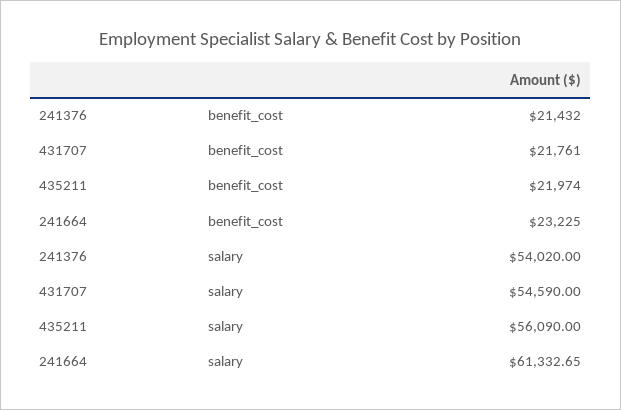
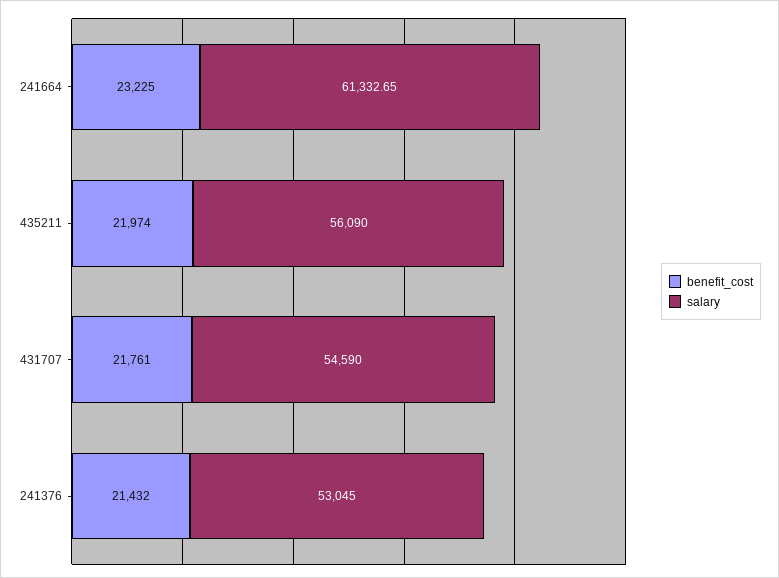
  {
    "benefit_cost": {
      "241376": 21432,
      "431707": 21761,
      "435211": 21974,
      "241664": 23225
    },
    "salary": {
-     "241376": 54020,
+     "241376": 53045,
      "431707": 54590,
      "435211": 56090,
      "241664": 61332.65
    }
  }

